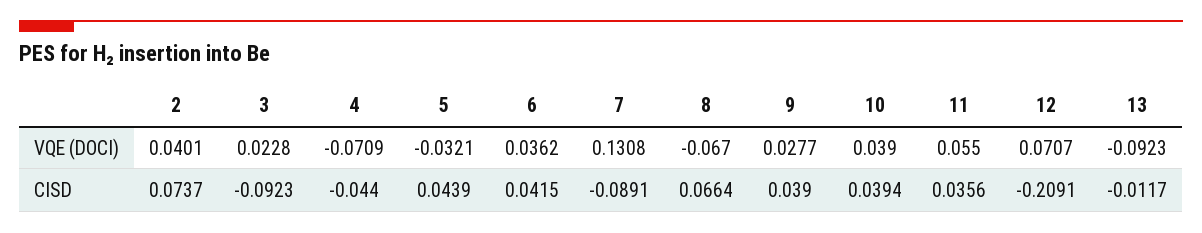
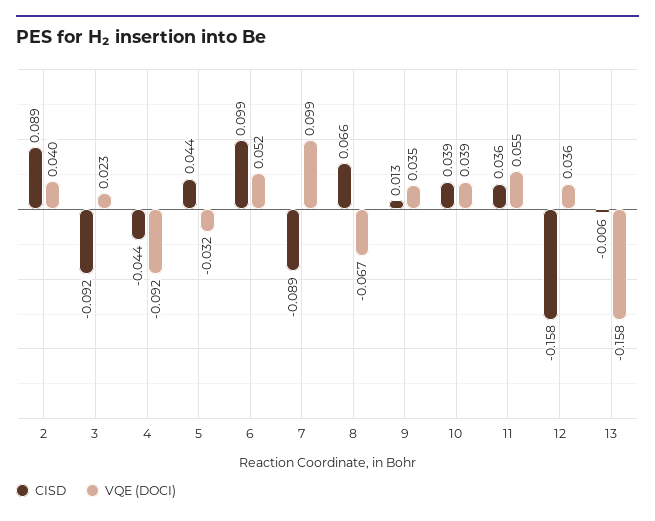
  {
    "VQE (DOCI)": {
      "2": 0.0401,
      "3": 0.0228,
-     "4": -0.0709,
+     "4": -0.092,
      "5": -0.0321,
-     "6": 0.0362,
+     "6": 0.052,
-     "7": 0.1308,
+     "7": 0.099,
      "8": -0.067,
-     "9": 0.0277,
+     "9": 0.035,
      "10": 0.039,
      "11": 0.055,
-     "12": 0.0707,
+     "12": 0.036,
-     "13": -0.0923
+     "13": -0.158
    },
    "CISD": {
-     "2": 0.0737,
+     "2": 0.089,
      "3": -0.0923,
      "4": -0.044,
      "5": 0.0439,
-     "6": 0.0415,
+     "6": 0.099,
      "7": -0.0891,
      "8": 0.0664,
-     "9": 0.039,
+     "9": 0.013,
      "10": 0.0394,
      "11": 0.0356,
-     "12": -0.2091,
+     "12": -0.158,
-     "13": -0.0117
+     "13": -0.006
    }
  }

